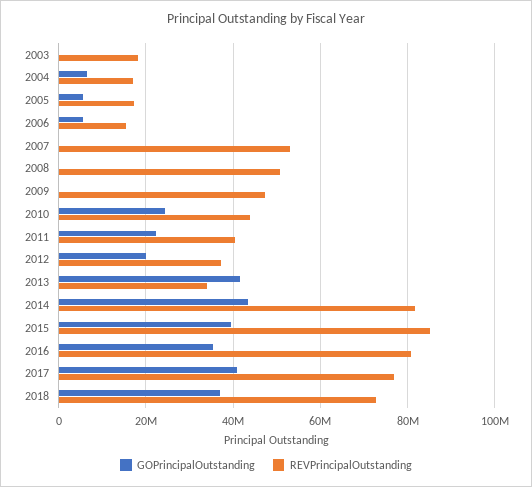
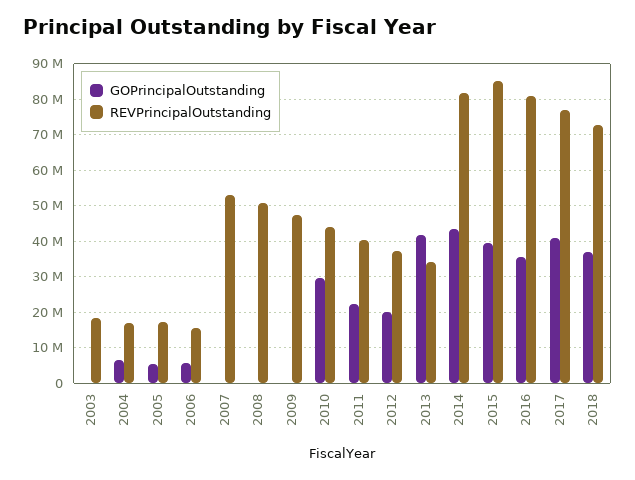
  {
    "GOPrincipalOutstanding": {
      "2003": 0,
      "2004": 6000000,
      "2005": 6000000,
      "2006": 6000000,
      "2007": 0,
      "2008": 0,
      "2009": 0,
-     "2010": 24000000,
+     "2010": 30000000,
      "2011": 22000000,
      "2012": 20000000,
      "2013": 42000000,
      "2014": 44000000,
      "2015": 40000000,
      "2016": 36000000,
      "2017": 40000000,
      "2018": 38000000
    },
    "REVPrincipalOutstanding": {
      "2003": 18000000,
      "2004": 18000000,
      "2005": 18000000,
      "2006": 16000000,
      "2007": 52000000,
      "2008": 50000000,
      "2009": 48000000,
      "2010": 44000000,
      "2011": 40000000,
      "2012": 38000000,
      "2013": 34000000,
      "2014": 82000000,
      "2015": 86000000,
      "2016": 80000000,
      "2017": 76000000,
      "2018": 72000000
    }
  }

